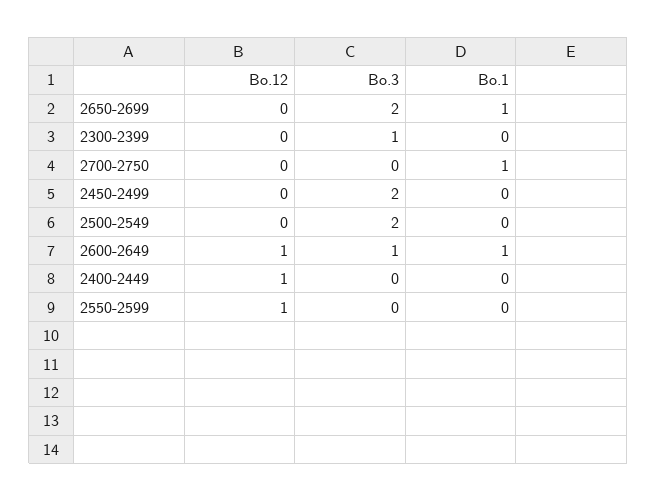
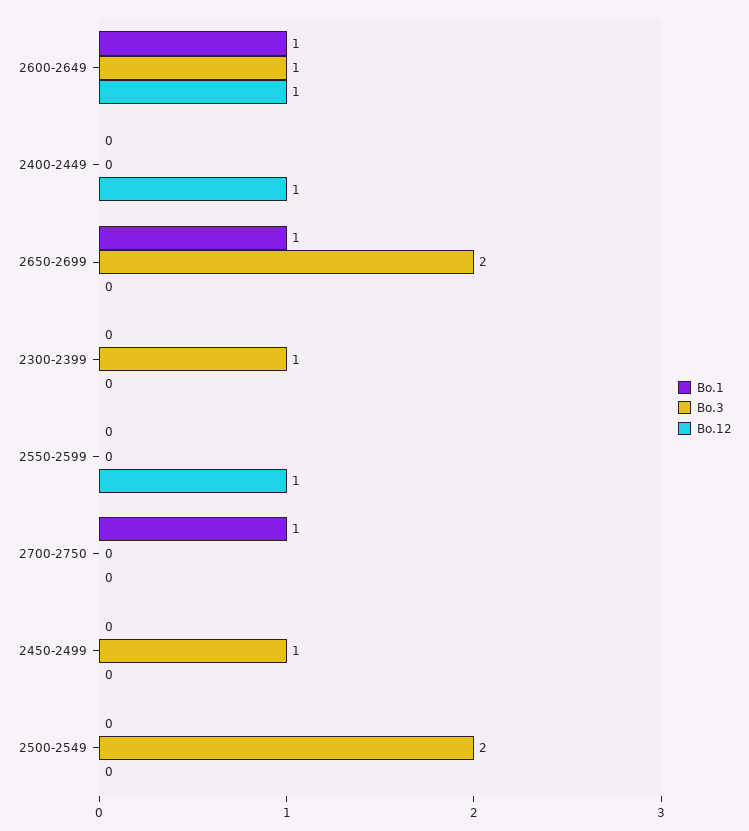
  {
    "Bo.12": {
      "2650-2699": 0,
      "2300-2399": 0,
      "2700-2750": 0,
      "2450-2499": 0,
      "2500-2549": 0,
      "2600-2649": 1,
      "2400-2449": 1,
      "2550-2599": 1
    },
    "Bo.3": {
      "2650-2699": 2,
      "2300-2399": 1,
      "2700-2750": 0,
-     "2450-2499": 2,
+     "2450-2499": 1,
      "2500-2549": 2,
      "2600-2649": 1,
      "2400-2449": 0,
      "2550-2599": 0
    },
    "Bo.1": {
      "2650-2699": 1,
      "2300-2399": 0,
      "2700-2750": 1,
      "2450-2499": 0,
      "2500-2549": 0,
      "2600-2649": 1,
      "2400-2449": 0,
      "2550-2599": 0
    }
  }

